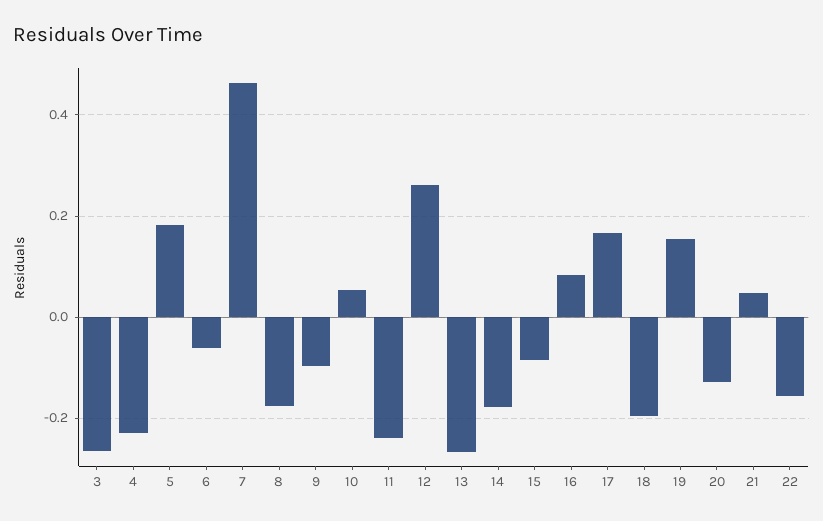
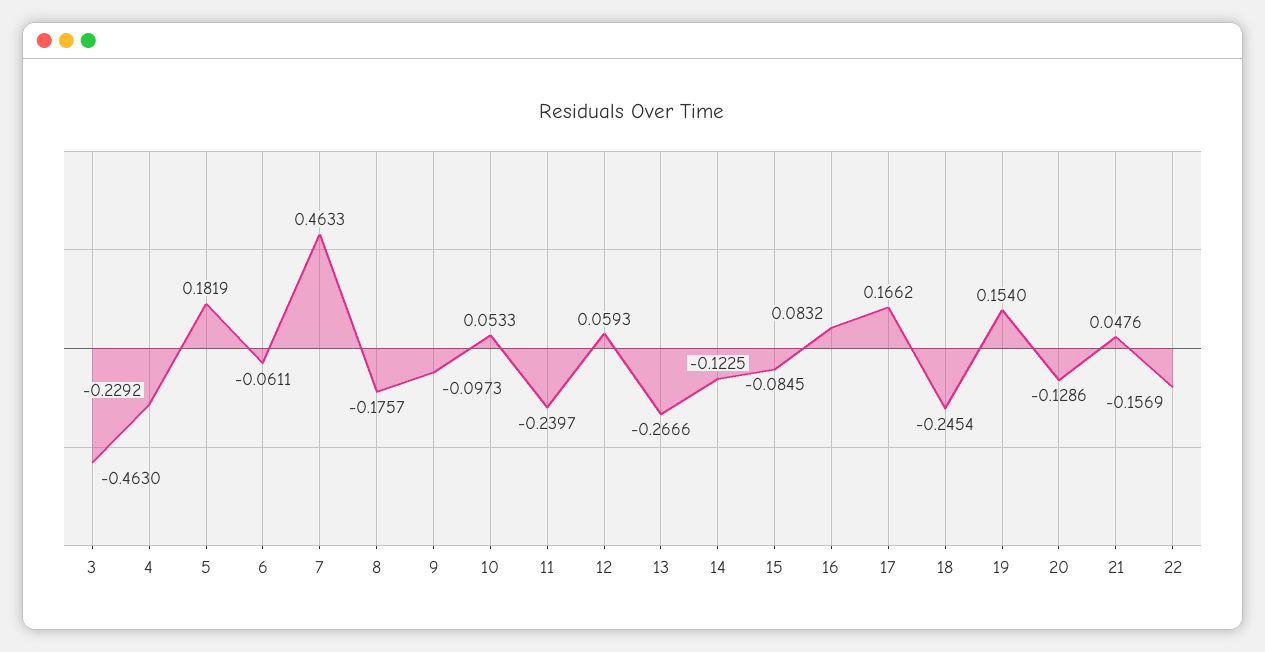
  {
-   "3": -0.26,
+   "3": -0.463,
    "4": -0.2292,
    "5": 0.1819,
    "6": -0.0611,
    "7": 0.4633,
    "8": -0.1757,
    "9": -0.0973,
    "10": 0.0533,
    "11": -0.2397,
-   "12": 0.26,
+   "12": 0.0593,
    "13": -0.2666,
-   "14": -0.18,
+   "14": -0.1225,
    "15": -0.0845,
    "16": 0.0832,
    "17": 0.1662,
-   "18": -0.2,
+   "18": -0.2454,
    "19": 0.154,
    "20": -0.1286,
    "21": 0.0476,
    "22": -0.1569
  }

